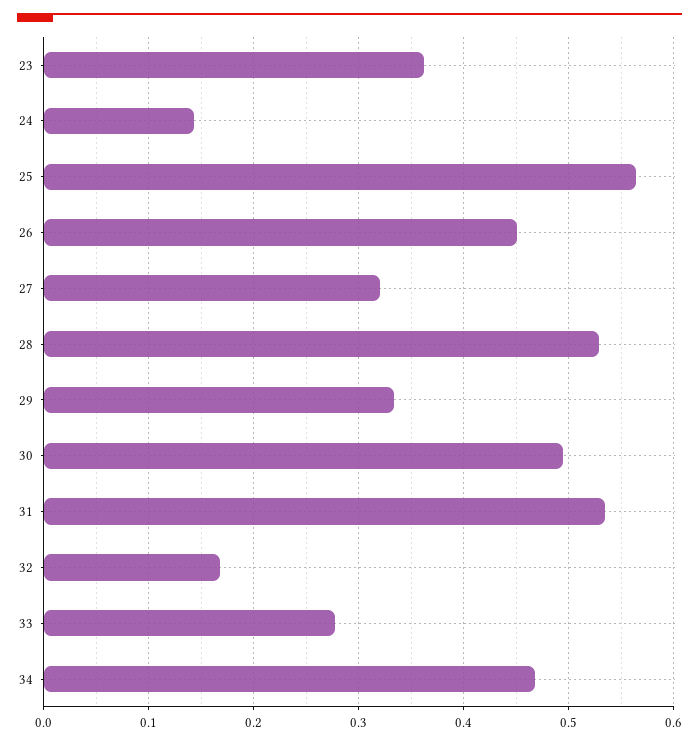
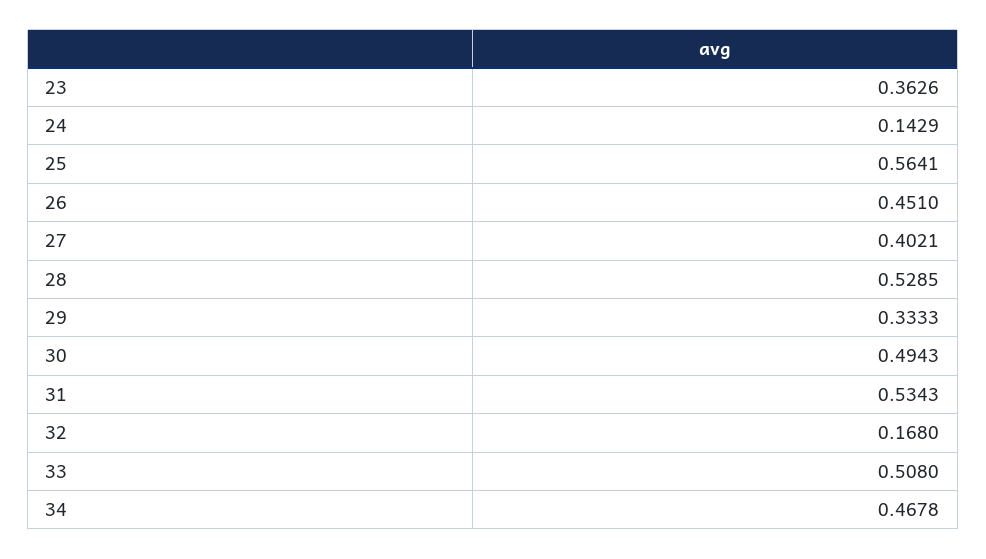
  {
    "23": 0.3626,
    "24": 0.1429,
    "25": 0.5641,
    "26": 0.451,
-   "27": 0.32,
+   "27": 0.4021,
    "28": 0.5285,
    "29": 0.3333,
    "30": 0.4943,
    "31": 0.5343,
    "32": 0.168,
-   "33": 0.28,
+   "33": 0.508,
    "34": 0.4678
  }

